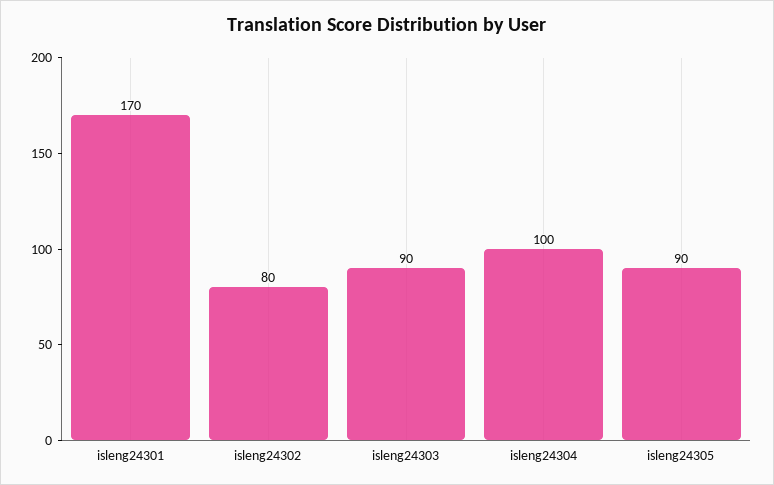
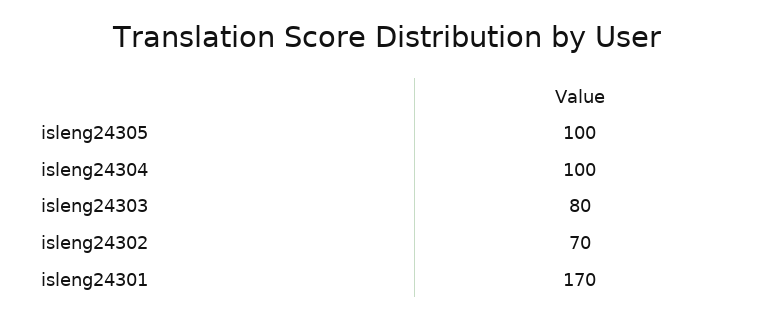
  {
    "isleng24301": 170,
-   "isleng24302": 80,
+   "isleng24302": 70,
-   "isleng24303": 90,
+   "isleng24303": 80,
    "isleng24304": 100,
-   "isleng24305": 90
+   "isleng24305": 100
  }

